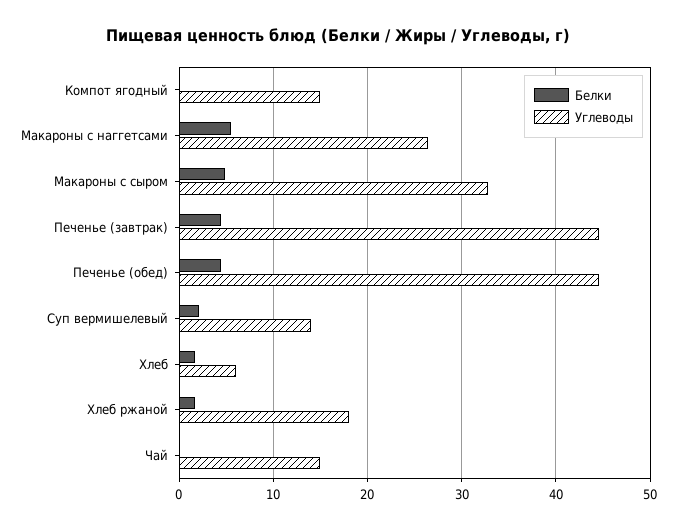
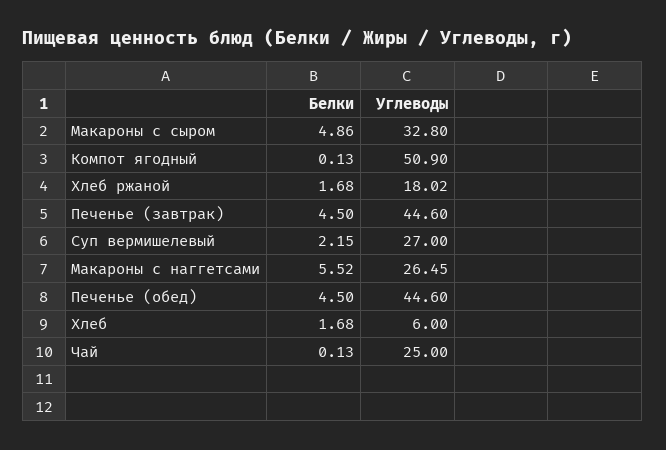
  {
    "Белки": {
      "Компот ягодный": 0.13,
      "Макароны с наггетсами": 5.52,
      "Макароны с сыром": 4.86,
      "Печенье (завтрак)": 4.5,
      "Печенье (обед)": 4.5,
      "Суп вермишелевый": 2.15,
      "Хлеб": 1.68,
      "Хлеб ржаной": 1.68,
      "Чай": 0.13
    },
    "Углеводы": {
-     "Компот ягодный": 15,
+     "Компот ягодный": 50.9,
      "Макароны с наггетсами": 26.45,
      "Макароны с сыром": 32.8,
      "Печенье (завтрак)": 44.6,
      "Печенье (обед)": 44.6,
-     "Суп вермишелевый": 14,
+     "Суп вермишелевый": 27,
      "Хлеб": 6,
      "Хлеб ржаной": 18.02,
-     "Чай": 15
+     "Чай": 25
    }
  }

